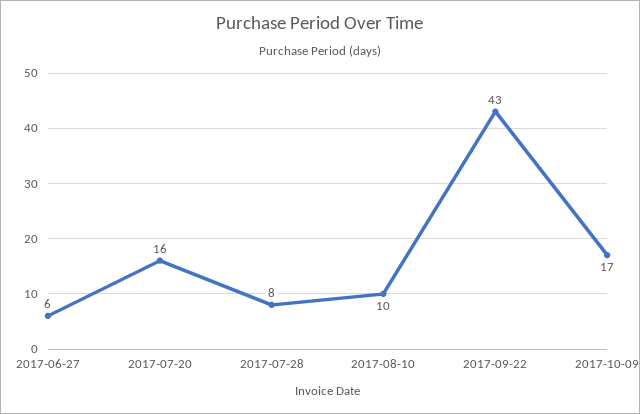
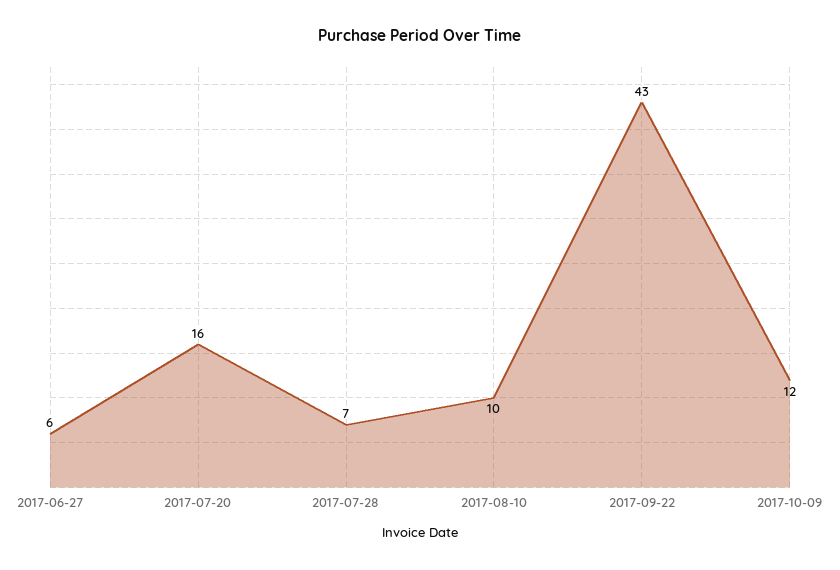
  {
    "2017-06-27": 6,
    "2017-07-20": 16,
-   "2017-07-28": 8,
+   "2017-07-28": 7,
    "2017-08-10": 10,
    "2017-09-22": 43,
-   "2017-10-09": 17
+   "2017-10-09": 12
  }

